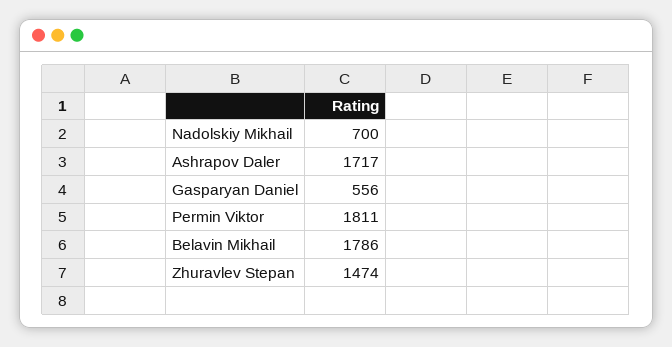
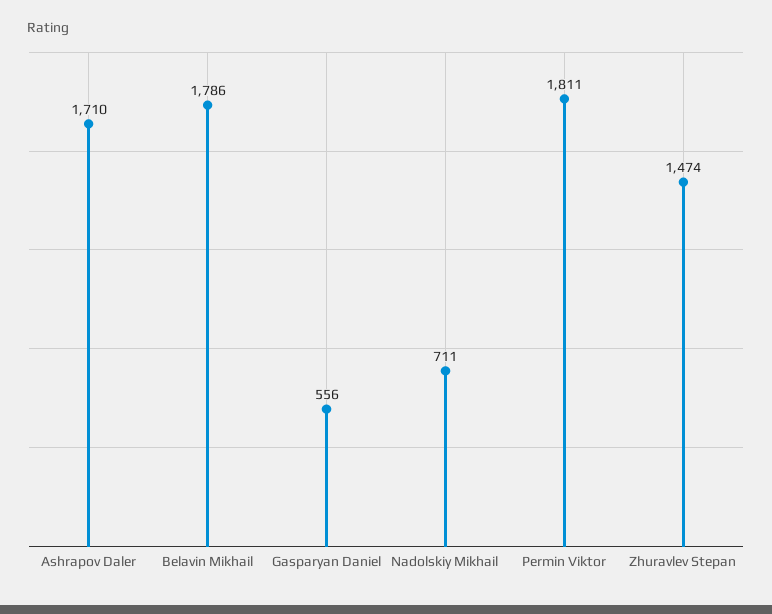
  {
-   "Nadolskiy Mikhail": 700,
+   "Nadolskiy Mikhail": 711,
-   "Ashrapov Daler": 1717,
+   "Ashrapov Daler": 1710,
    "Gasparyan Daniel": 556,
    "Permin Viktor": 1811,
    "Belavin Mikhail": 1786,
    "Zhuravlev Stepan": 1474
  }

